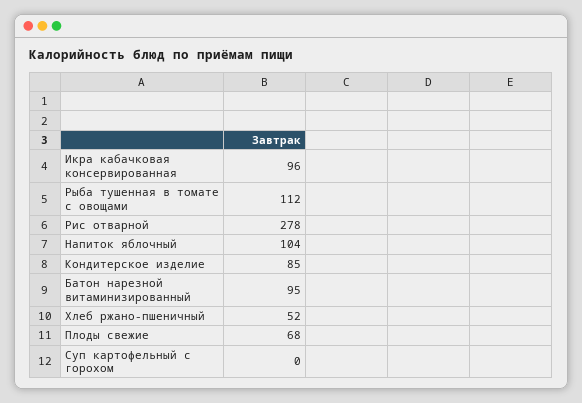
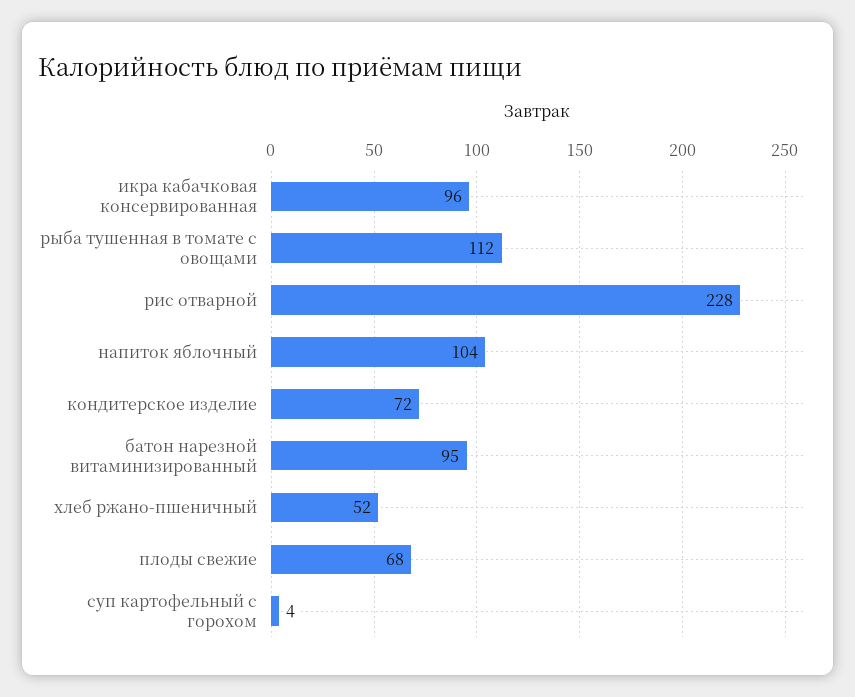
  {
    "Икра кабачковая консервированная": 96,
    "Рыба тушенная в томате с овощами": 112,
-   "Рис отварной": 278,
+   "Рис отварной": 228,
    "Напиток яблочный": 104,
-   "Кондитерское изделие": 85,
+   "Кондитерское изделие": 72,
    "Батон нарезной витаминизированный": 95,
    "Хлеб ржано-пшеничный": 52,
    "Плоды свежие": 68,
-   "Суп картофельный с горохом": 0
+   "Суп картофельный с горохом": 4
  }

